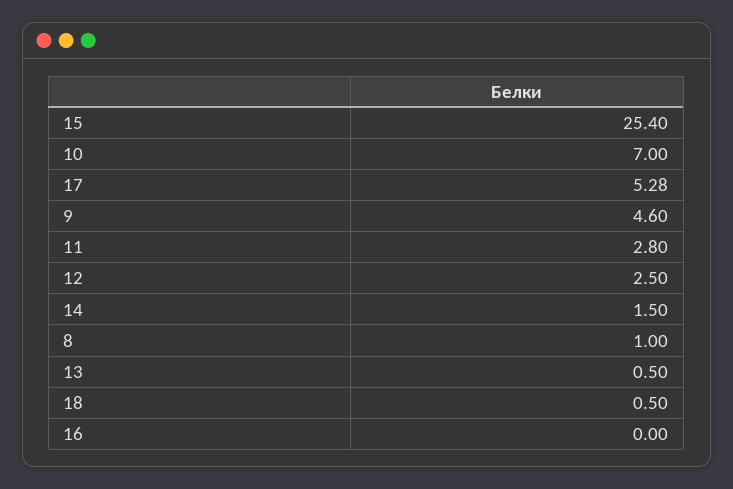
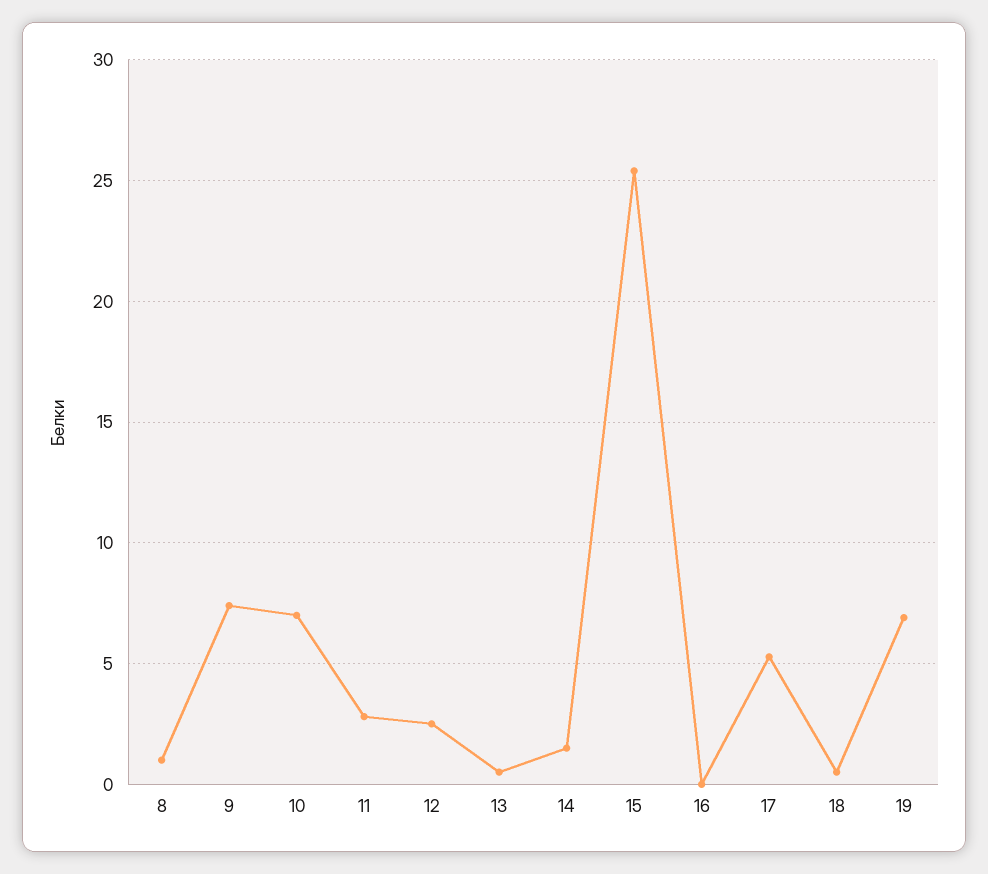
  {
    "15": 25.4,
    "10": 7,
    "17": 5.28,
-   "9": 4.6,
+   "9": 7.5,
    "11": 2.8,
    "12": 2.5,
    "14": 1.5,
    "8": 1,
    "13": 0.5,
    "18": 0.5,
-   "16": 0
+   "16": 0,
+   "19": 7
  }

